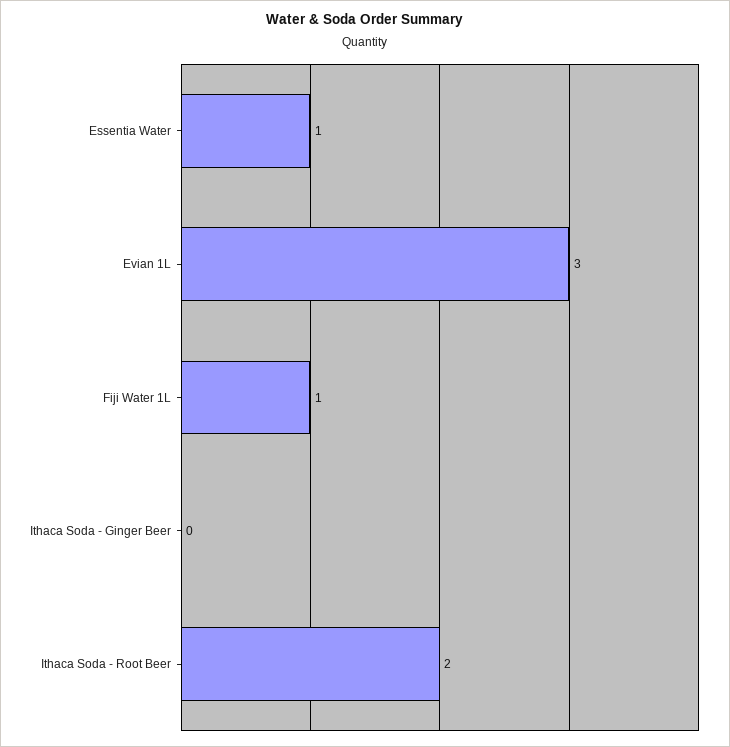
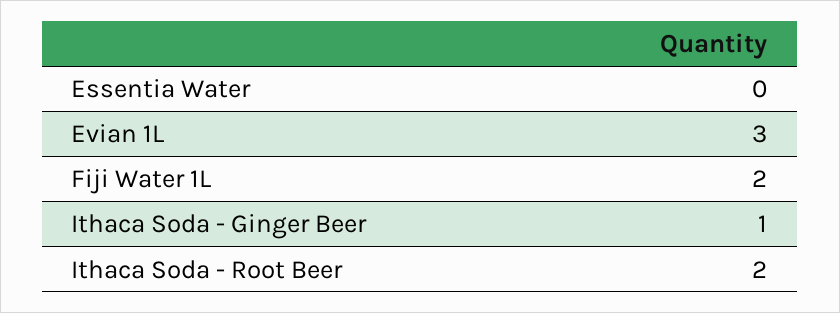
  {
-   "Essentia Water": 1,
+   "Essentia Water": 0,
    "Evian 1L": 3,
-   "Fiji Water 1L": 1,
+   "Fiji Water 1L": 2,
-   "Ithaca Soda - Ginger Beer": 0,
+   "Ithaca Soda - Ginger Beer": 1,
    "Ithaca Soda - Root Beer": 2
  }

